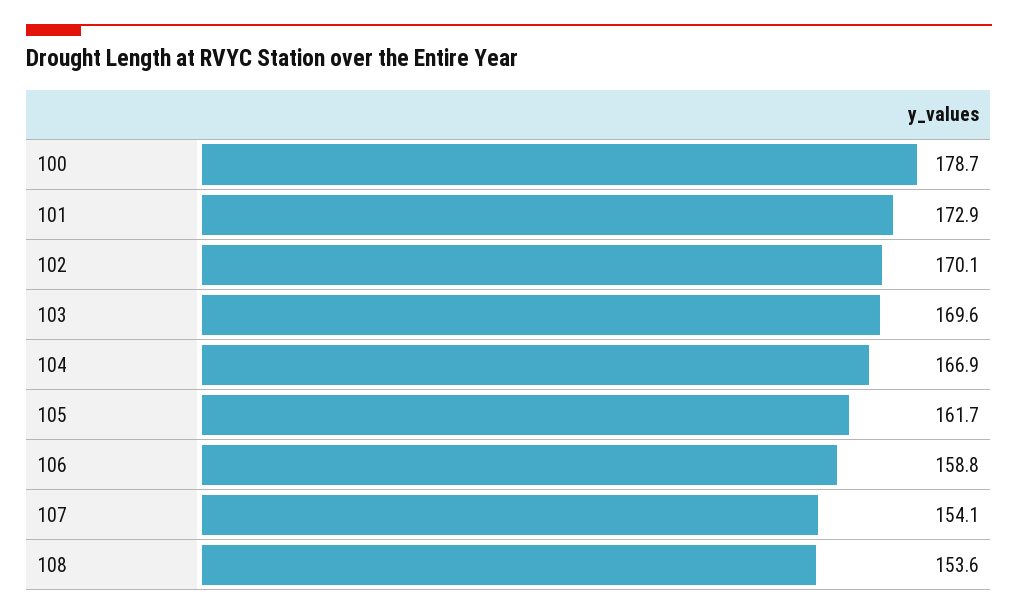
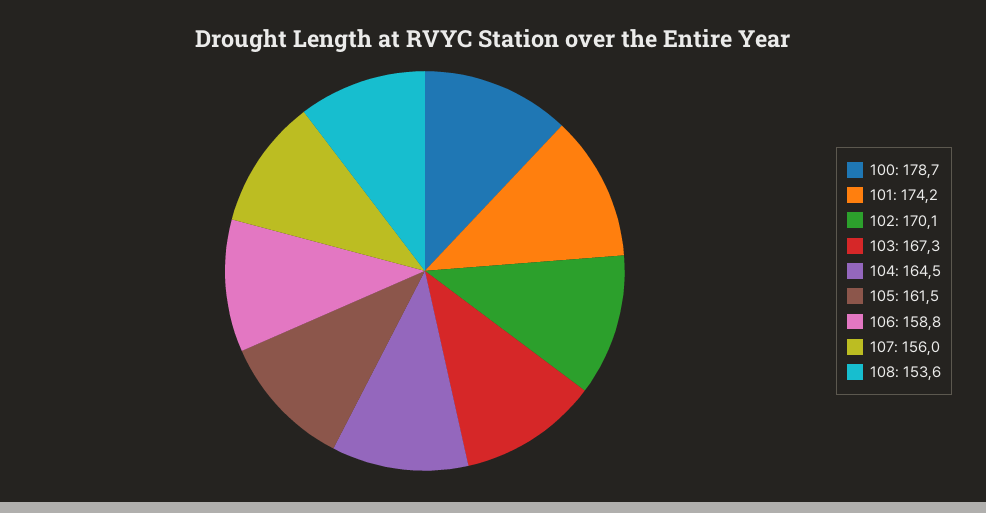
  {
    "100": 178.7,
-   "101": 172.9,
+   "101": 174.2,
    "102": 170.1,
-   "103": 169.6,
+   "103": 167.3,
-   "104": 166.9,
+   "104": 164.5,
-   "105": 161.7,
+   "105": 161.5,
    "106": 158.8,
-   "107": 154.1,
+   "107": 156,
    "108": 153.6
  }

